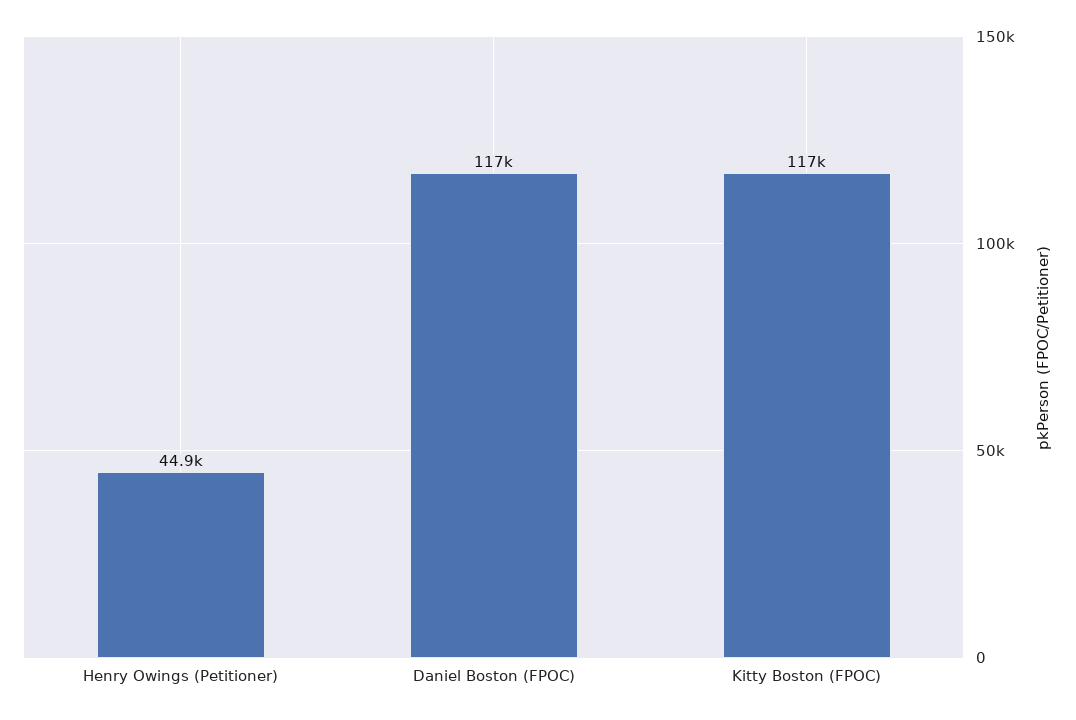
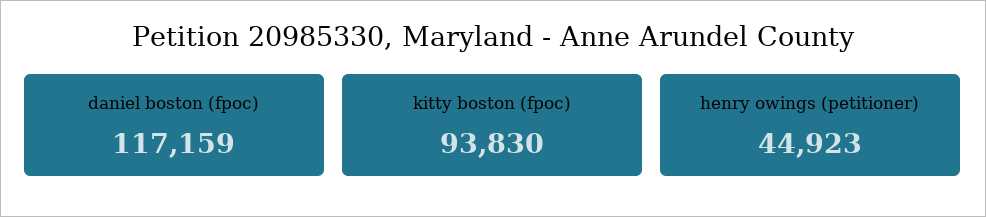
  {
    "Henry Owings (Petitioner)": 44923,
    "Daniel Boston (FPOC)": 117159,
-   "Kitty Boston (FPOC)": 117000
+   "Kitty Boston (FPOC)": 93830
  }

